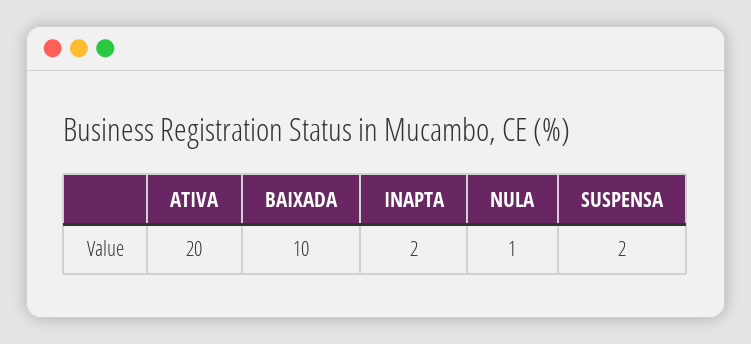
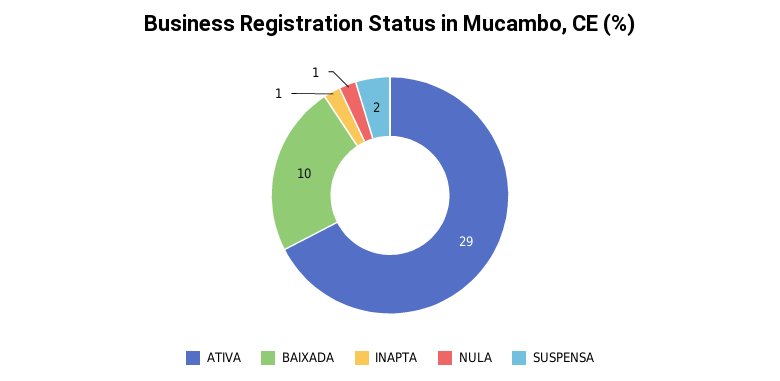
  {
-   "ATIVA": 20,
+   "ATIVA": 29,
    "BAIXADA": 10,
-   "INAPTA": 2,
+   "INAPTA": 1,
    "NULA": 1,
    "SUSPENSA": 2
  }

